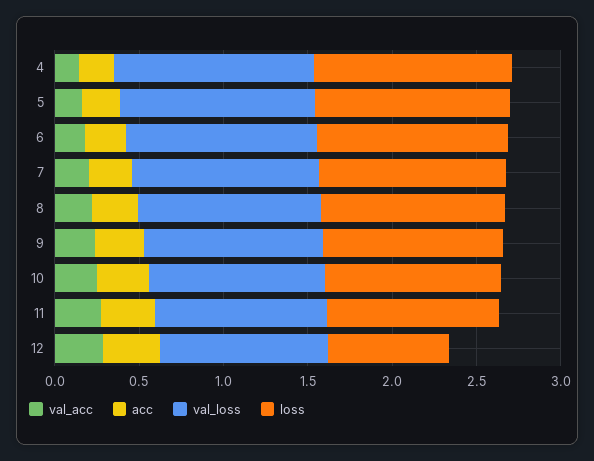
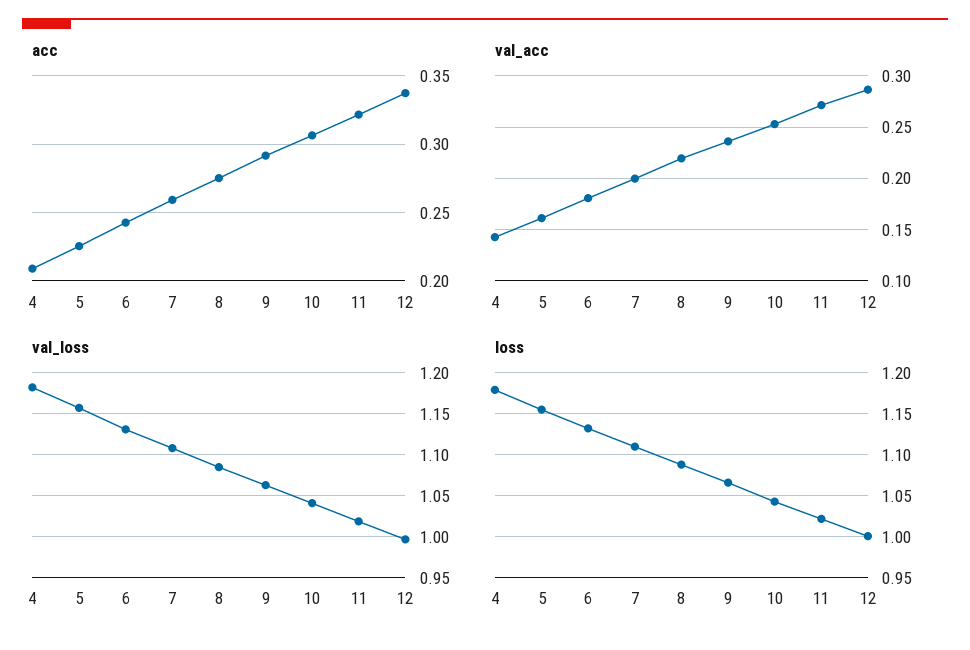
  {
    "val_acc": {
      "4": 0.14,
      "5": 0.16,
      "6": 0.18,
      "7": 0.2,
      "8": 0.22,
      "9": 0.24,
      "10": 0.25,
      "11": 0.27,
      "12": 0.29
    },
    "acc": {
      "4": 0.21,
      "5": 0.225,
      "6": 0.245,
      "7": 0.26,
      "8": 0.275,
      "9": 0.29,
      "10": 0.305,
      "11": 0.32,
      "12": 0.335
    },
    "val_loss": {
      "4": 1.18,
      "5": 1.16,
      "6": 1.13,
      "7": 1.11,
      "8": 1.09,
      "9": 1.06,
      "10": 1.04,
      "11": 1.02,
      "12": 1
    },
    "loss": {
      "4": 1.18,
      "5": 1.16,
      "6": 1.13,
      "7": 1.11,
      "8": 1.09,
      "9": 1.07,
      "10": 1.04,
      "11": 1.02,
-     "12": 0.7
+     "12": 1
    }
  }

